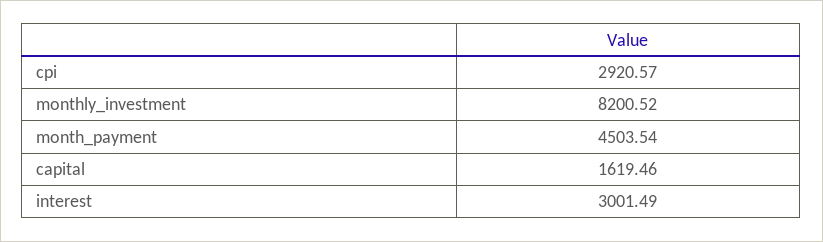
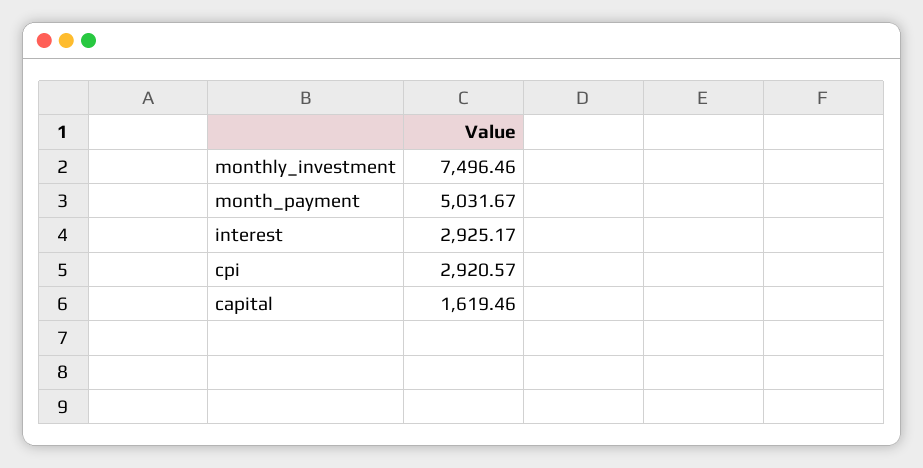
  {
    "cpi": 2920.57,
-   "monthly_investment": 8200.52,
+   "monthly_investment": 7496.46,
-   "month_payment": 4503.54,
+   "month_payment": 5031.67,
    "capital": 1619.46,
-   "interest": 3001.49
+   "interest": 2925.17
  }

